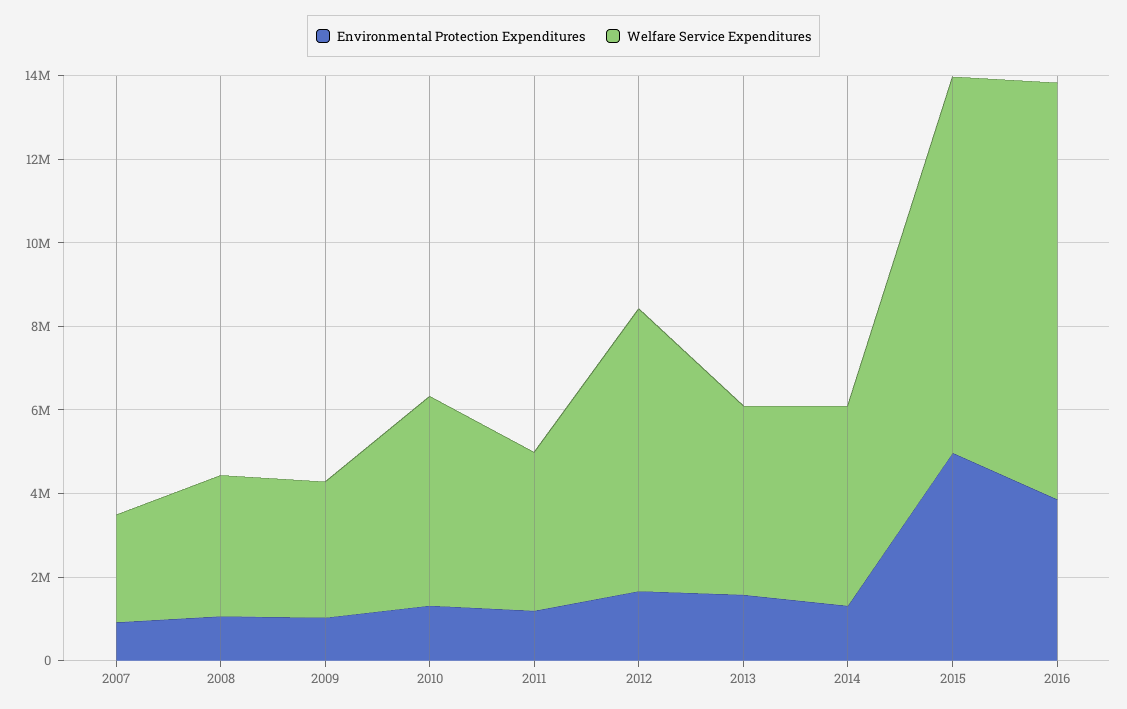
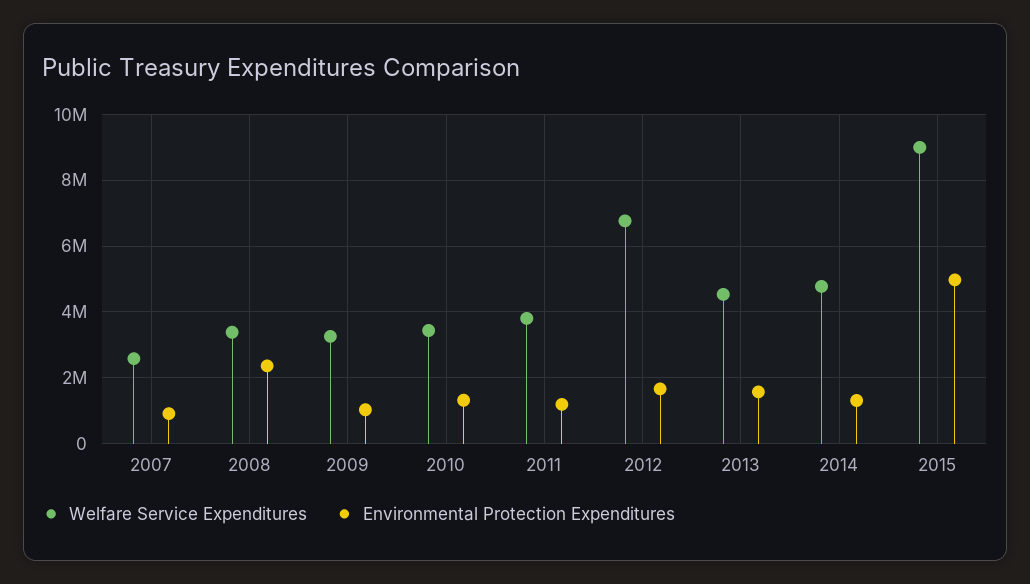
  {
    "Environmental Protection Expenditures": {
      "2007": 1000000,
-     "2008": 1000000,
+     "2008": 2400000,
      "2009": 1000000,
      "2010": 1400000,
      "2011": 1200000,
      "2012": 1600000,
      "2013": 1600000,
      "2014": 1400000,
-     "2015": 5000000,
+     "2015": 5000000
-     "2016": 4000000
    },
    "Welfare Service Expenditures": {
      "2007": 2600000,
      "2008": 3400000,
      "2009": 3200000,
-     "2010": 5000000,
+     "2010": 3400000,
      "2011": 3800000,
      "2012": 6800000,
      "2013": 4600000,
      "2014": 4800000,
-     "2015": 9000000,
+     "2015": 9000000
-     "2016": 10000000
    }
  }

